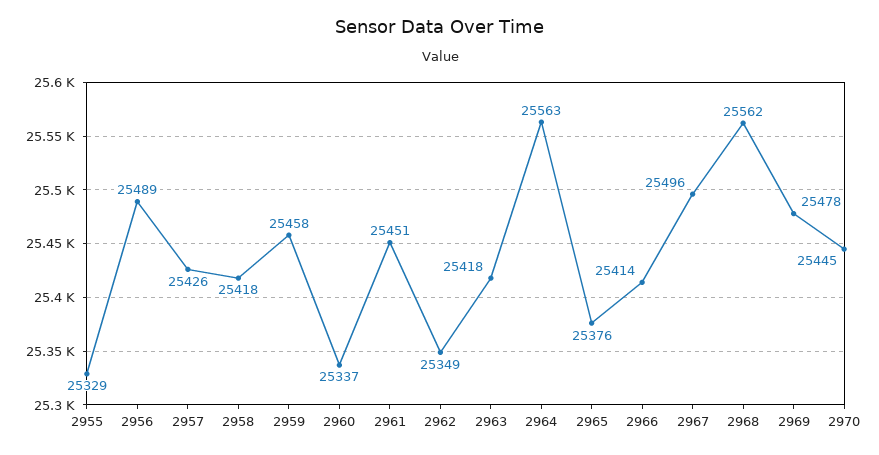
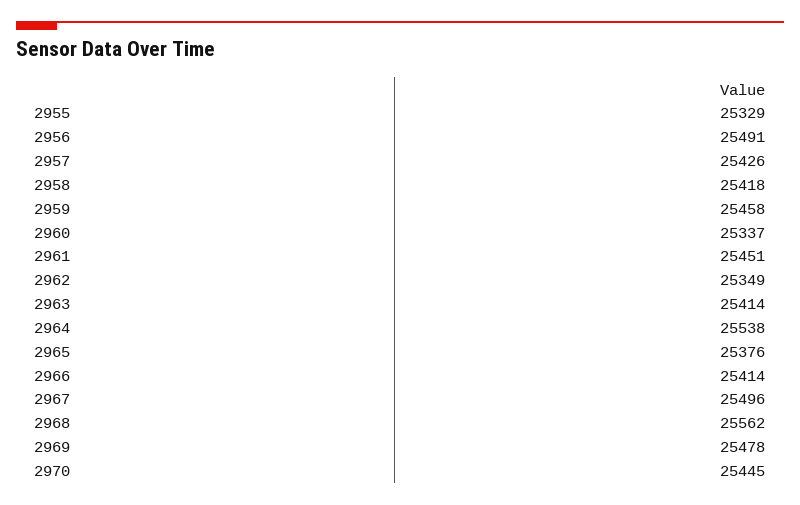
  {
    "2955": 25329,
-   "2956": 25489,
+   "2956": 25491,
    "2957": 25426,
    "2958": 25418,
    "2959": 25458,
    "2960": 25337,
    "2961": 25451,
    "2962": 25349,
-   "2963": 25418,
+   "2963": 25414,
-   "2964": 25563,
+   "2964": 25538,
    "2965": 25376,
    "2966": 25414,
    "2967": 25496,
    "2968": 25562,
    "2969": 25478,
    "2970": 25445
  }

